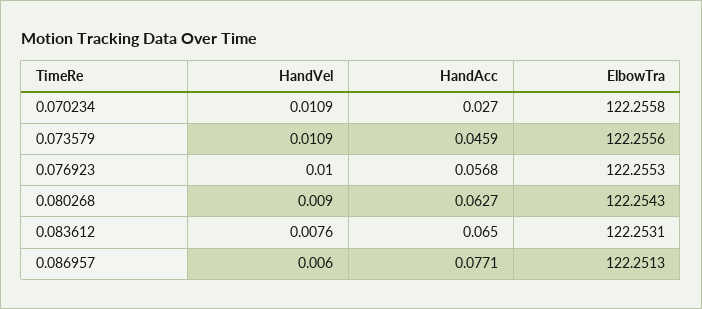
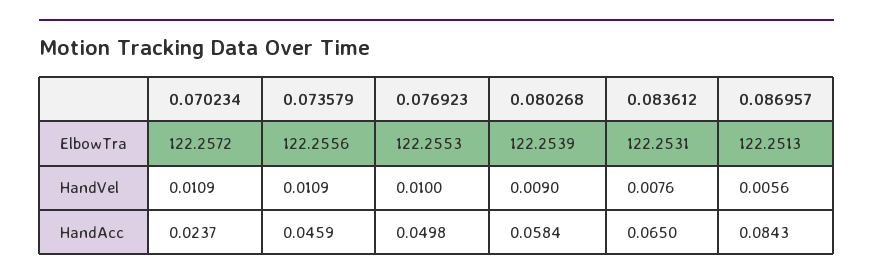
  {
    "HandVel": {
      "0.070234": 0.0109,
      "0.073579": 0.0109,
      "0.076923": 0.01,
      "0.080268": 0.009,
      "0.083612": 0.0076,
-     "0.086957": 0.006
+     "0.086957": 0.0056
    },
    "HandAcc": {
-     "0.070234": 0.027,
+     "0.070234": 0.0237,
      "0.073579": 0.0459,
-     "0.076923": 0.0568,
+     "0.076923": 0.0498,
-     "0.080268": 0.0627,
+     "0.080268": 0.0584,
      "0.083612": 0.065,
-     "0.086957": 0.0771
+     "0.086957": 0.0843
    },
    "ElbowTra": {
-     "0.070234": 122.2558,
+     "0.070234": 122.2572,
      "0.073579": 122.2556,
      "0.076923": 122.2553,
-     "0.080268": 122.2543,
+     "0.080268": 122.2539,
      "0.083612": 122.2531,
      "0.086957": 122.2513
    }
  }

